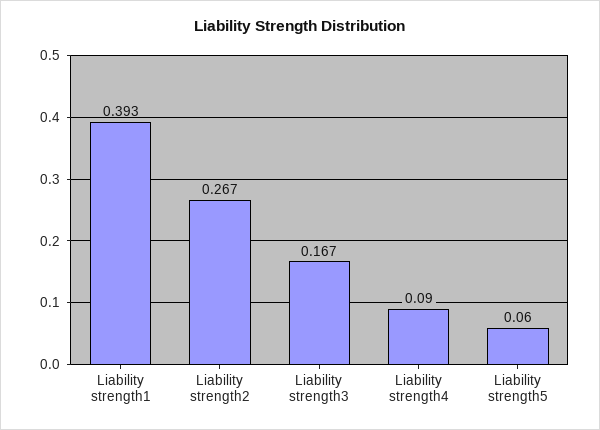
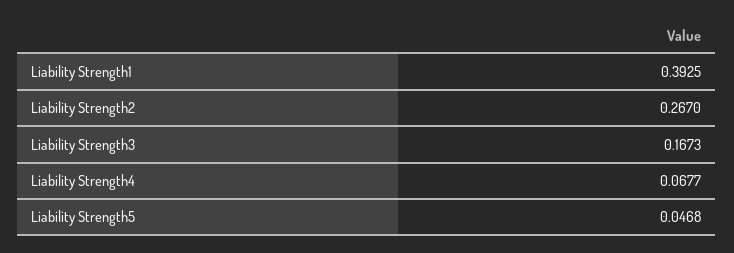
  {
    "Liability strength1": 0.3925,
    "Liability strength2": 0.267,
    "Liability strength3": 0.1673,
-   "Liability strength4": 0.09,
+   "Liability strength4": 0.0677,
-   "Liability strength5": 0.06
+   "Liability strength5": 0.0468
  }

